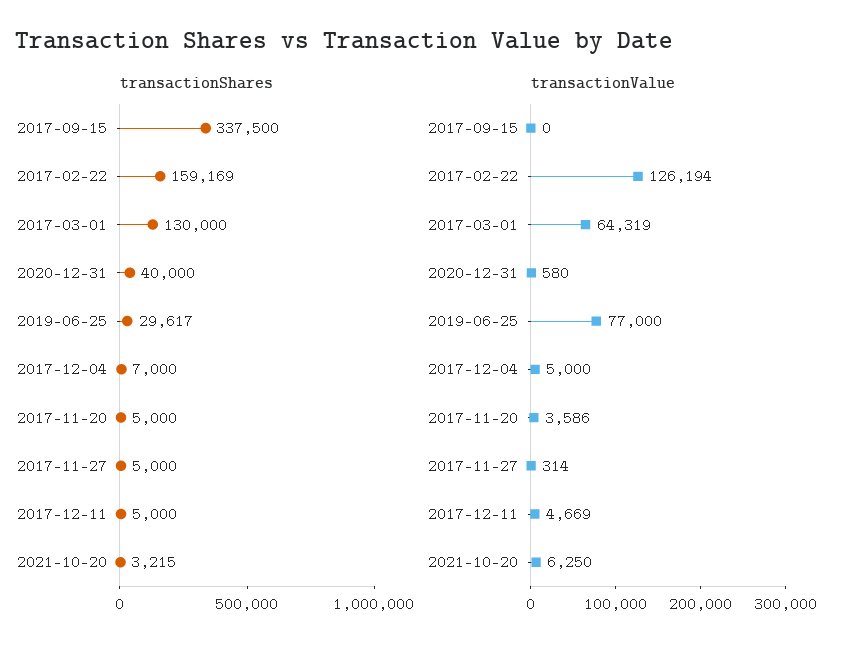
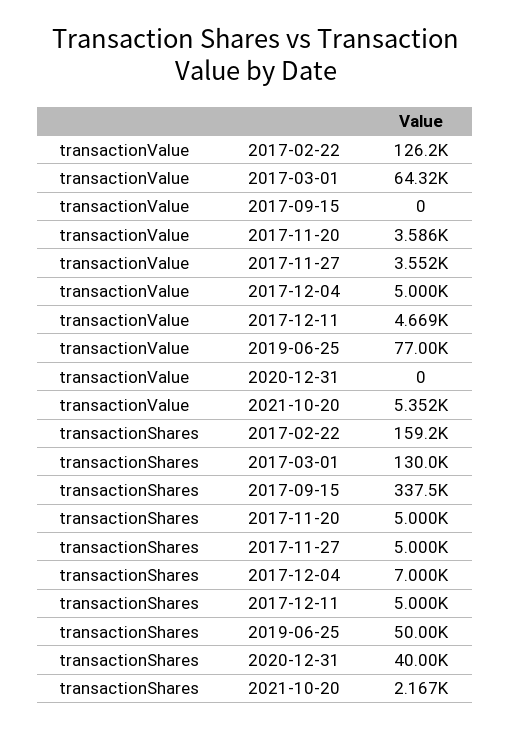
  {
    "transactionShares": {
      "2017-09-15": 337500,
      "2017-02-22": 159169,
      "2017-03-01": 130000,
      "2020-12-31": 40000,
-     "2019-06-25": 29617,
+     "2019-06-25": 50000,
      "2017-12-04": 7000,
      "2017-11-20": 5000,
      "2017-11-27": 5000,
      "2017-12-11": 5000,
-     "2021-10-20": 3215
+     "2021-10-20": 2167
    },
    "transactionValue": {
      "2017-09-15": 0,
      "2017-02-22": 126194,
      "2017-03-01": 64319,
-     "2020-12-31": 580,
+     "2020-12-31": 0,
      "2019-06-25": 77000,
      "2017-12-04": 5000,
      "2017-11-20": 3586,
-     "2017-11-27": 314,
+     "2017-11-27": 3552,
      "2017-12-11": 4669,
-     "2021-10-20": 6250
+     "2021-10-20": 5352
    }
  }

